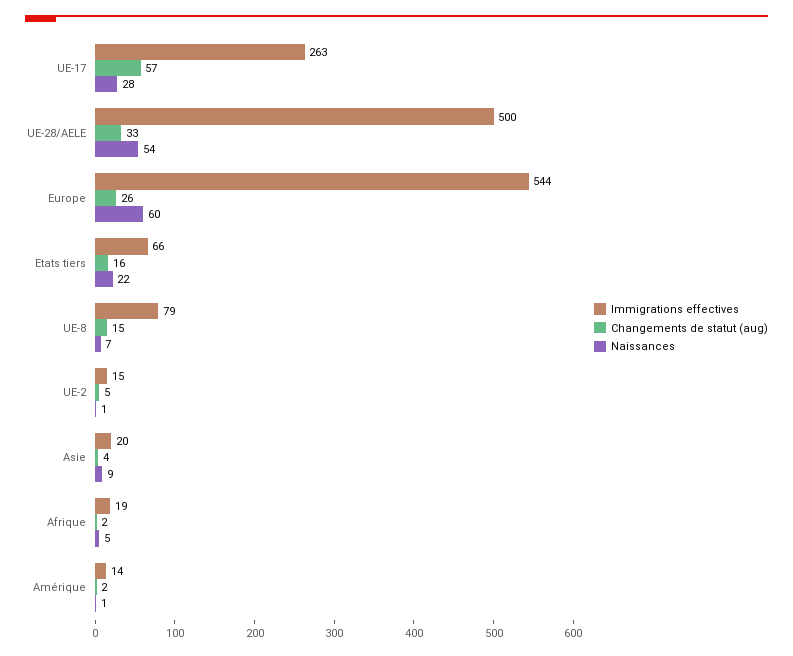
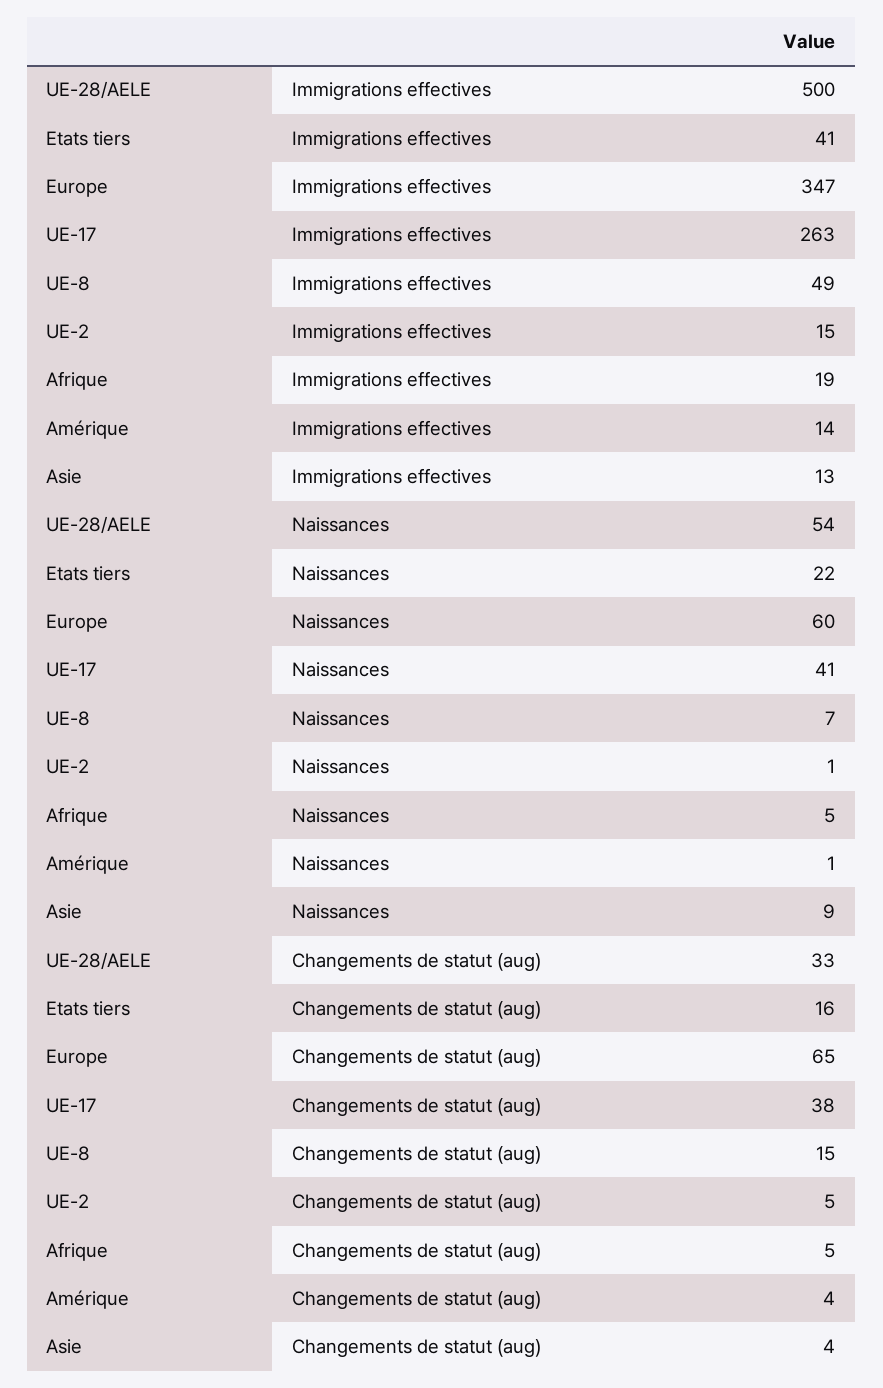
  {
    "Immigrations effectives": {
      "UE-17": 263,
      "UE-28/AELE": 500,
-     "Europe": 544,
+     "Europe": 347,
-     "Etats tiers": 66,
+     "Etats tiers": 41,
-     "UE-8": 79,
+     "UE-8": 49,
      "UE-2": 15,
-     "Asie": 20,
+     "Asie": 13,
      "Afrique": 19,
      "Amérique": 14
    },
    "Changements de statut (aug)": {
-     "UE-17": 57,
+     "UE-17": 38,
      "UE-28/AELE": 33,
-     "Europe": 26,
+     "Europe": 65,
      "Etats tiers": 16,
      "UE-8": 15,
      "UE-2": 5,
      "Asie": 4,
-     "Afrique": 2,
+     "Afrique": 5,
-     "Amérique": 2
+     "Amérique": 4
    },
    "Naissances": {
-     "UE-17": 28,
+     "UE-17": 41,
      "UE-28/AELE": 54,
      "Europe": 60,
      "Etats tiers": 22,
      "UE-8": 7,
      "UE-2": 1,
      "Asie": 9,
      "Afrique": 5,
      "Amérique": 1
    }
  }

